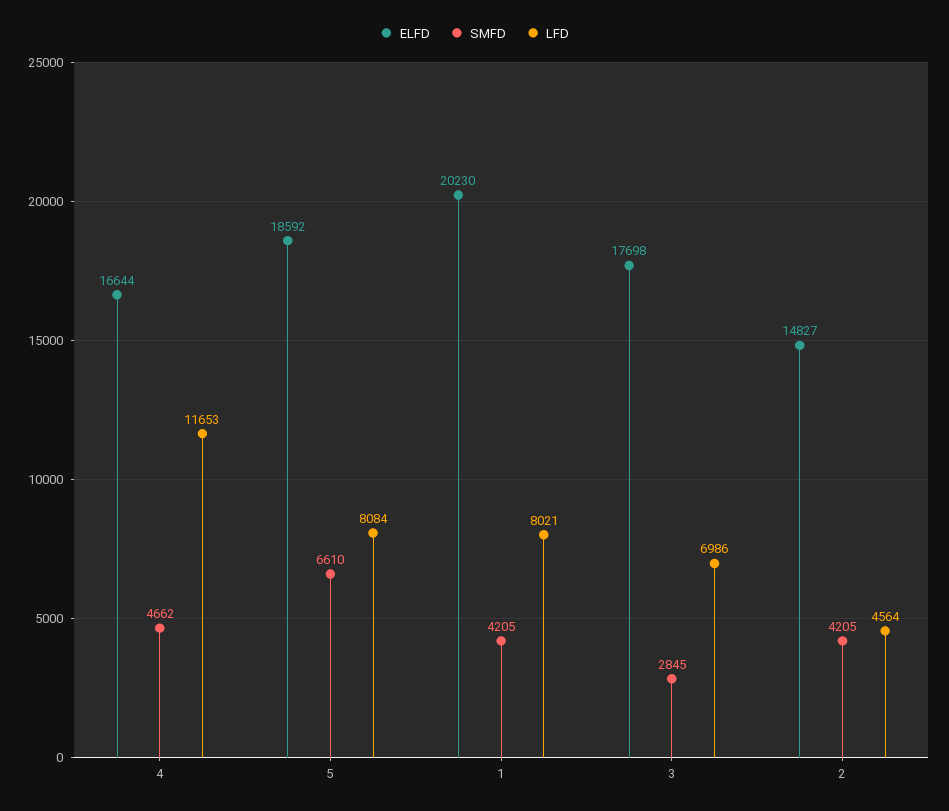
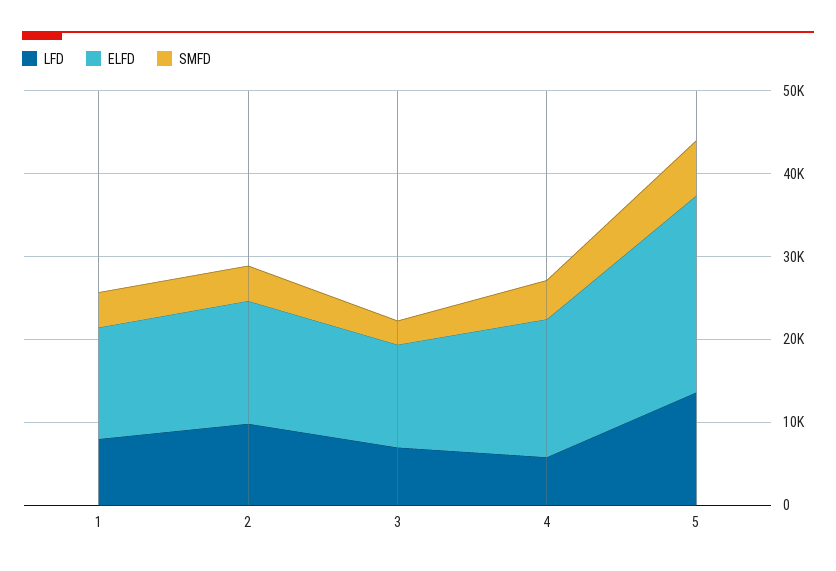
  {
    "ELFD": {
      "4": 16644,
-     "5": 18592,
+     "5": 24000,
-     "1": 20230,
+     "1": 14000,
-     "3": 17698,
+     "3": 12000,
      "2": 14827
    },
    "SMFD": {
      "4": 4662,
      "5": 6610,
      "1": 4205,
      "3": 2845,
      "2": 4205
    },
    "LFD": {
-     "4": 11653,
+     "4": 6000,
-     "5": 8084,
+     "5": 14000,
      "1": 8021,
      "3": 6986,
-     "2": 4564
+     "2": 10000
    }
  }

